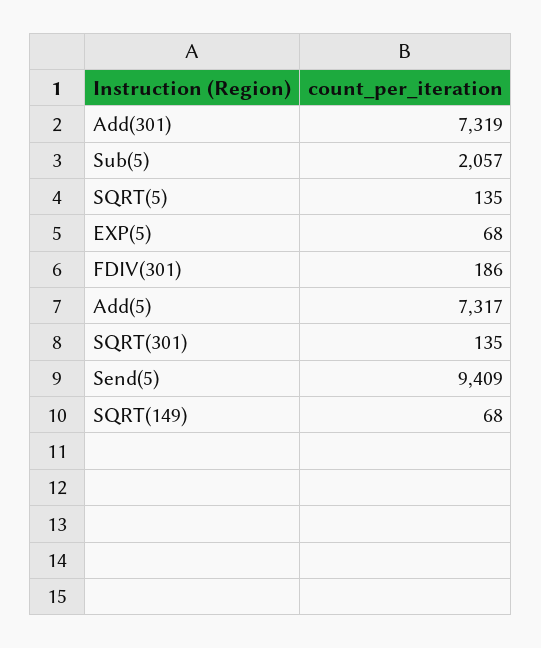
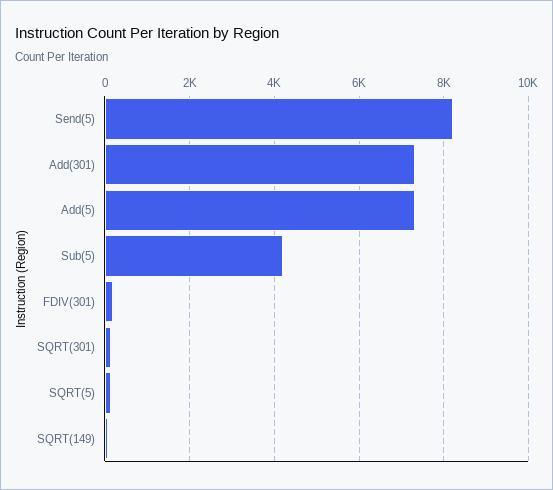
  {
    "Add(301)": 7319,
-   "Sub(5)": 2057,
+   "Sub(5)": 4200,
    "SQRT(5)": 135,
-   "EXP(5)": 68,
    "FDIV(301)": 186,
    "Add(5)": 7317,
    "SQRT(301)": 135,
-   "Send(5)": 9409,
+   "Send(5)": 8200,
    "SQRT(149)": 68
  }

